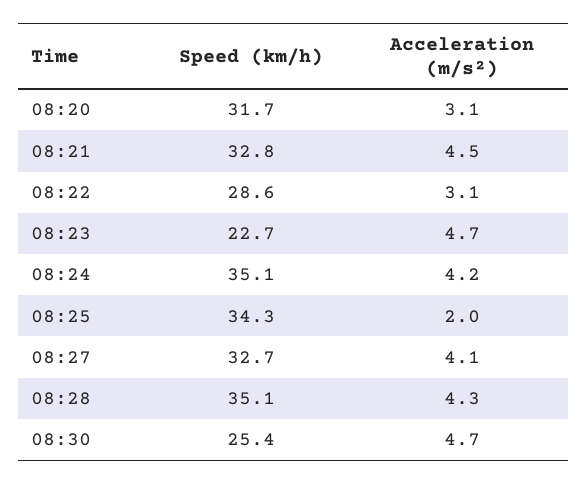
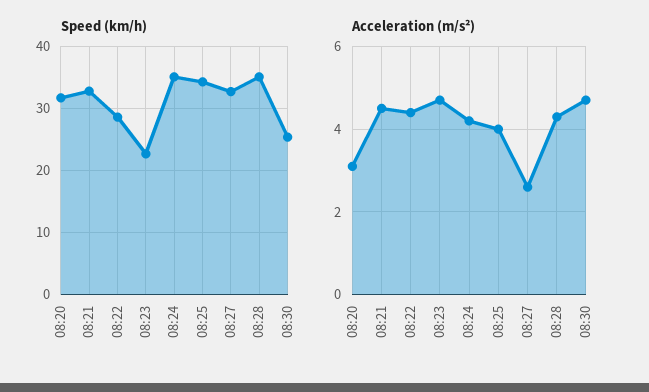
  {
    "Speed (km/h)": {
      "08:20": 31.7,
      "08:21": 32.8,
      "08:22": 28.6,
      "08:23": 22.7,
      "08:24": 35.1,
      "08:25": 34.3,
      "08:27": 32.7,
      "08:28": 35.1,
      "08:30": 25.4
    },
    "Acceleration (m/s²)": {
      "08:20": 3.1,
      "08:21": 4.5,
-     "08:22": 3.1,
+     "08:22": 4.5,
      "08:23": 4.7,
      "08:24": 4.2,
-     "08:25": 2,
+     "08:25": 4,
-     "08:27": 4.1,
+     "08:27": 2.5,
      "08:28": 4.3,
      "08:30": 4.7
    }
  }

